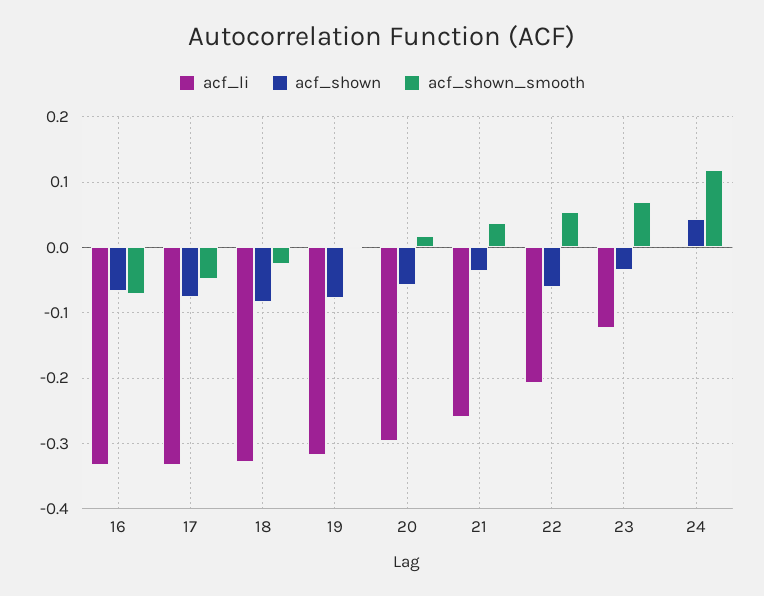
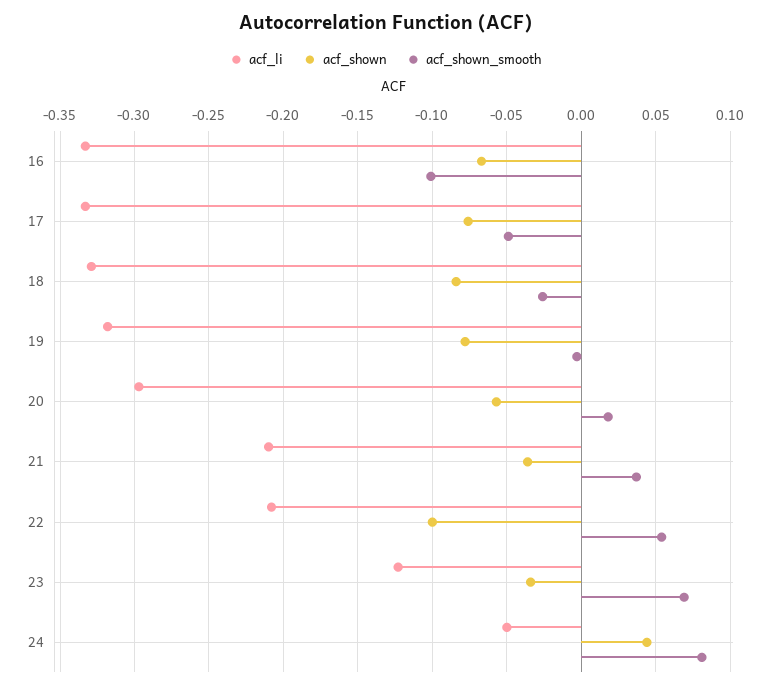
  {
    "acf_li": {
      "16": -0.335,
      "17": -0.335,
      "18": -0.33,
      "19": -0.32,
      "20": -0.295,
-     "21": -0.26,
+     "21": -0.21,
      "22": -0.21,
      "23": -0.125,
-     "24": 0
+     "24": -0.05
    },
    "acf_shown": {
      "16": -0.065,
      "17": -0.075,
      "18": -0.085,
      "19": -0.08,
      "20": -0.055,
      "21": -0.035,
-     "22": -0.06,
+     "22": -0.1,
      "23": -0.035,
      "24": 0.045
    },
    "acf_shown_smooth": {
-     "16": -0.07,
+     "16": -0.1,
      "17": -0.05,
      "18": -0.025,
      "19": -0.005,
      "20": 0.02,
      "21": 0.035,
      "22": 0.055,
      "23": 0.07,
-     "24": 0.12
+     "24": 0.08
    }
  }

